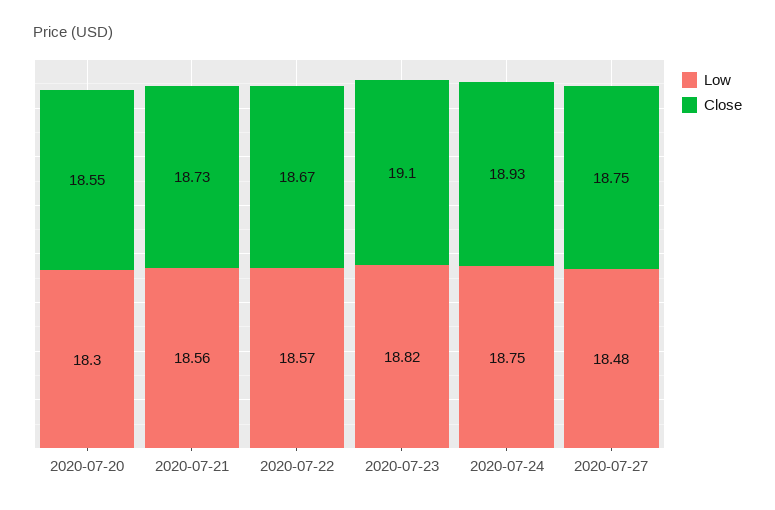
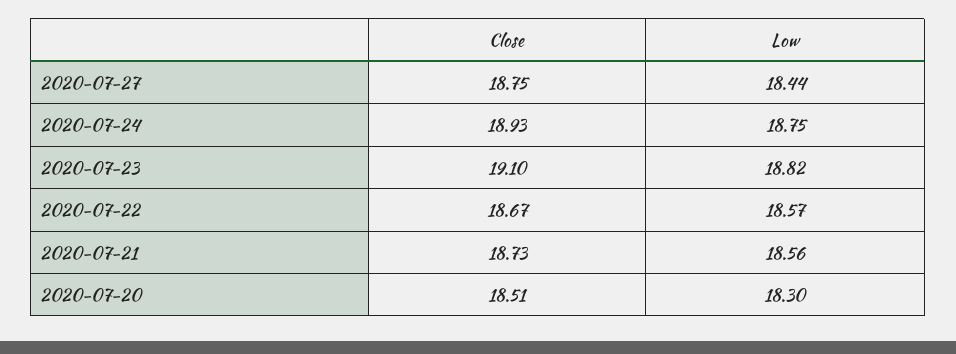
  {
    "Low": {
      "2020-07-20": 18.3,
      "2020-07-21": 18.56,
      "2020-07-22": 18.57,
      "2020-07-23": 18.82,
      "2020-07-24": 18.75,
-     "2020-07-27": 18.48
+     "2020-07-27": 18.44
    },
    "Close": {
-     "2020-07-20": 18.55,
+     "2020-07-20": 18.51,
      "2020-07-21": 18.73,
      "2020-07-22": 18.67,
      "2020-07-23": 19.1,
      "2020-07-24": 18.93,
      "2020-07-27": 18.75
    }
  }

